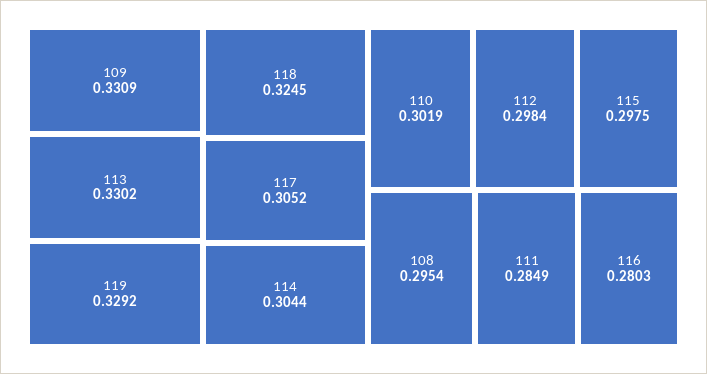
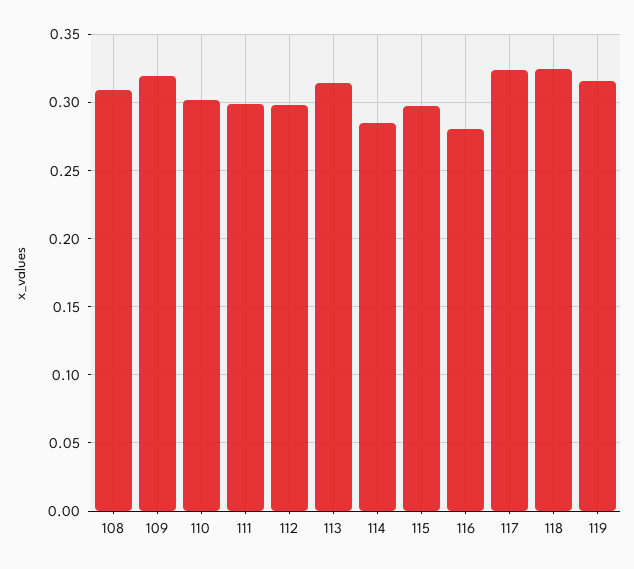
  {
-   "109": 0.3309,
+   "109": 0.32,
-   "113": 0.3302,
+   "113": 0.315,
-   "119": 0.3292,
+   "119": 0.315,
    "118": 0.3245,
-   "117": 0.3052,
+   "117": 0.325,
-   "114": 0.3044,
+   "114": 0.285,
    "110": 0.3019,
    "112": 0.2984,
    "115": 0.2975,
-   "108": 0.2954,
+   "108": 0.31,
-   "111": 0.2849,
+   "111": 0.3,
    "116": 0.2803
  }

